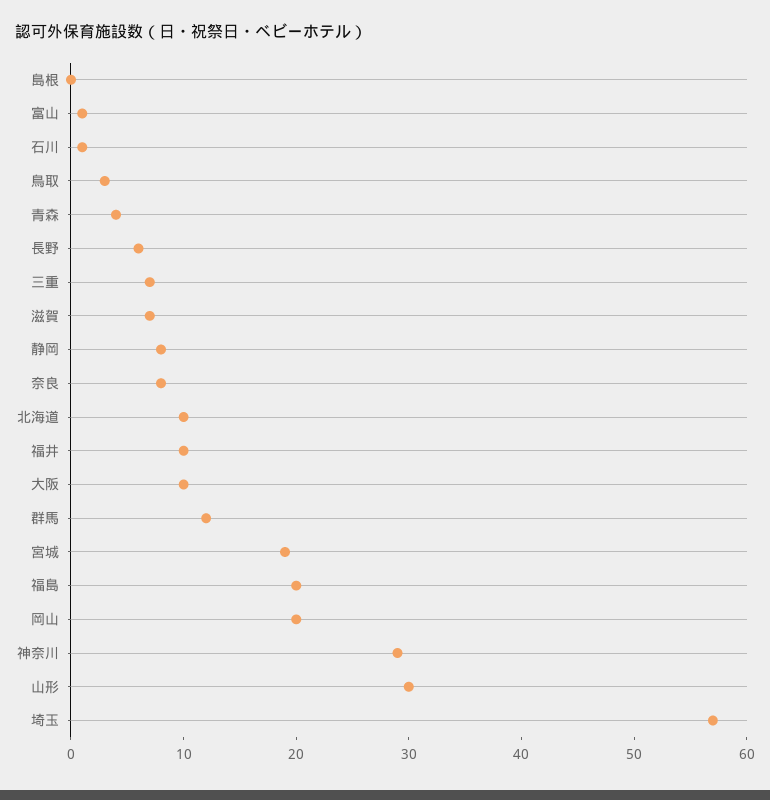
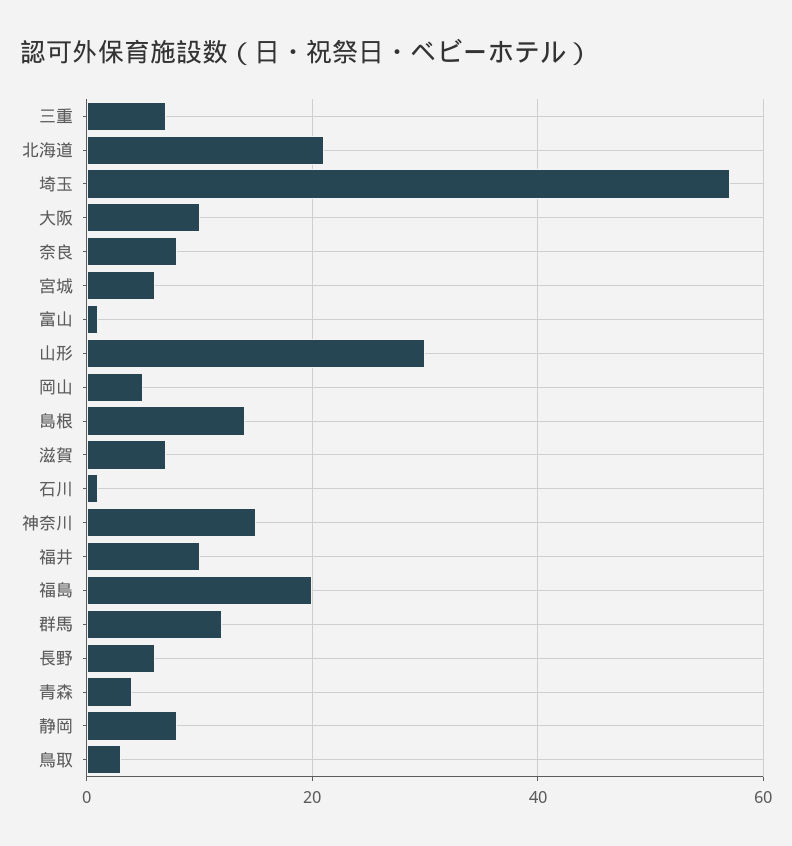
  {
-   "島根": 0,
+   "島根": 15,
    "富山": 1,
    "石川": 1,
    "鳥取": 3,
    "青森": 4,
    "長野": 6,
    "三重": 7,
    "滋賀": 7,
    "静岡": 8,
    "奈良": 8,
-   "北海道": 10,
+   "北海道": 20,
    "福井": 10,
    "大阪": 10,
    "群馬": 12,
-   "宮城": 19,
+   "宮城": 5,
    "福島": 20,
-   "岡山": 20,
+   "岡山": 5,
-   "神奈川": 29,
+   "神奈川": 15,
    "山形": 30,
    "埼玉": 57
  }

